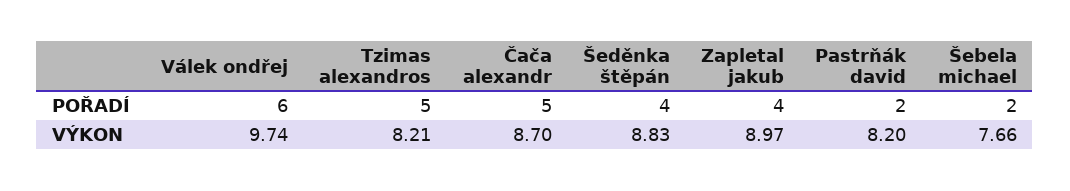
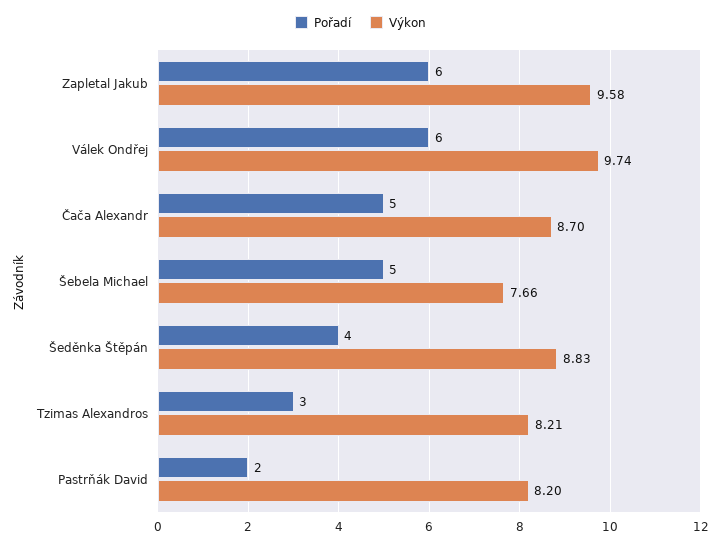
  {
    "POŘADÍ": {
      "Válek ondřej": 6,
-     "Tzimas alexandros": 5,
+     "Tzimas alexandros": 3,
      "Čača alexandr": 5,
      "Šeděnka štěpán": 4,
-     "Zapletal jakub": 4,
+     "Zapletal jakub": 6,
      "Pastrňák david": 2,
-     "Šebela michael": 2
+     "Šebela michael": 5
    },
    "VÝKON": {
      "Válek ondřej": 9.74,
      "Tzimas alexandros": 8.21,
      "Čača alexandr": 8.7,
      "Šeděnka štěpán": 8.83,
-     "Zapletal jakub": 8.97,
+     "Zapletal jakub": 9.58,
      "Pastrňák david": 8.2,
      "Šebela michael": 7.66
    }
  }

